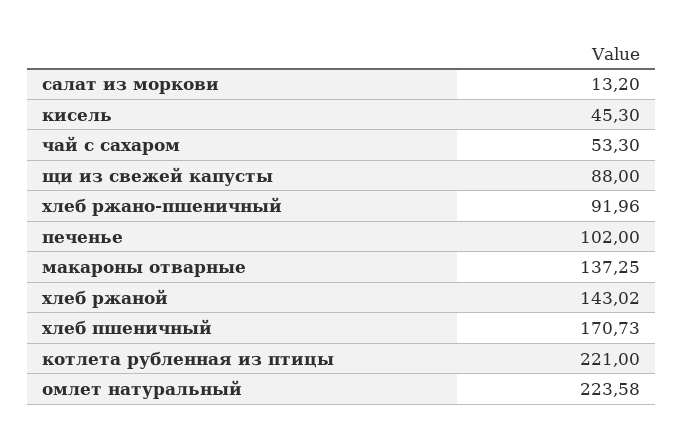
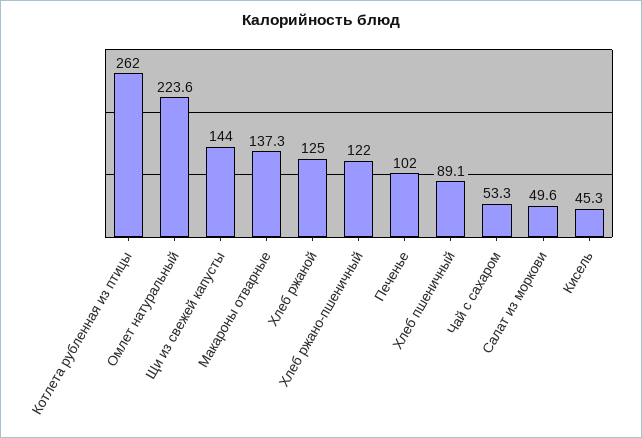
  {
-   "салат из моркови": 13.2,
+   "салат из моркови": 49.6,
    "кисель": 45.3,
    "чай с сахаром": 53.3,
-   "щи из свежей капусты": 88,
+   "щи из свежей капусты": 144,
-   "хлеб ржано-пшеничный": 91.96,
+   "хлеб ржано-пшеничный": 122,
    "печенье": 102,
    "макароны отварные": 137.25,
-   "хлеб ржаной": 143.02,
+   "хлеб ржаной": 125,
-   "хлеб пшеничный": 170.73,
+   "хлеб пшеничный": 89.1,
-   "котлета рубленная из птицы": 221,
+   "котлета рубленная из птицы": 262,
    "омлет натуральный": 223.58
  }

